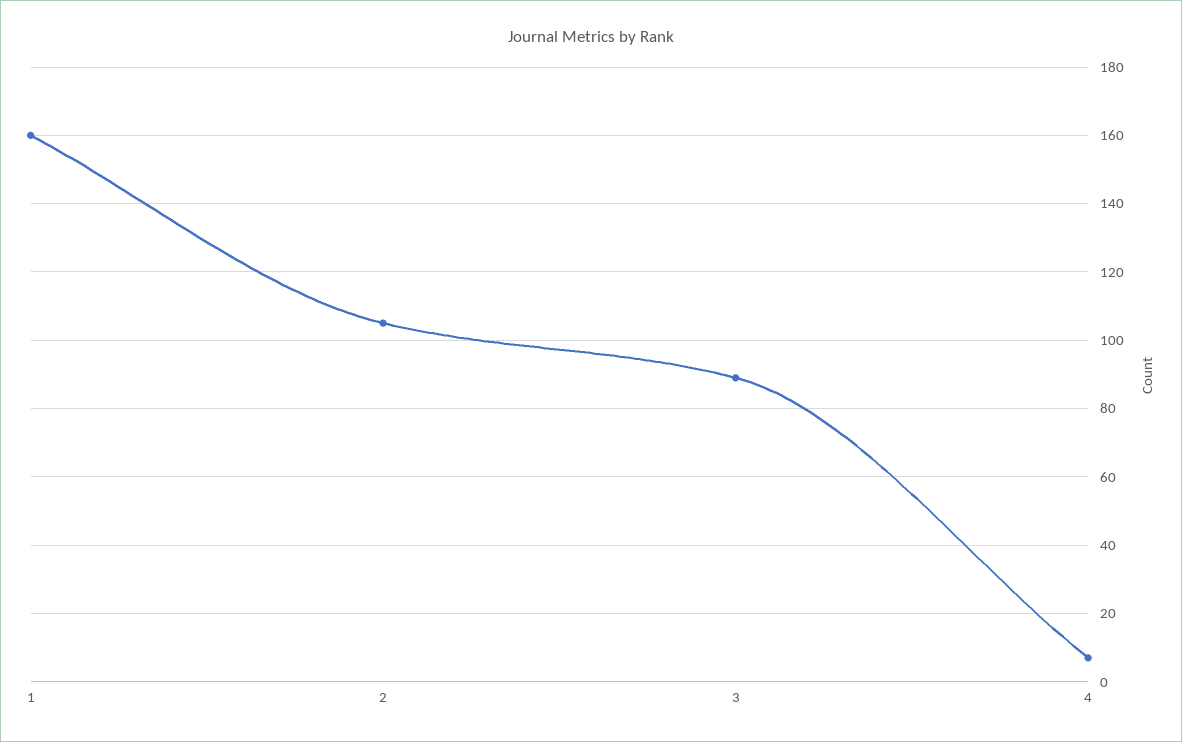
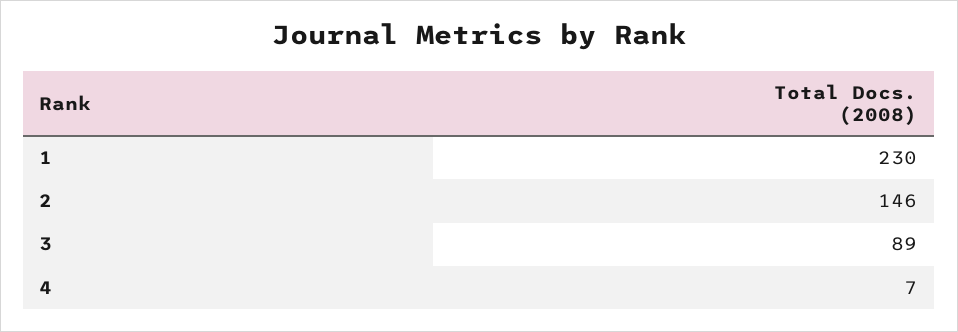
  {
-   "1": 160,
+   "1": 230,
-   "2": 105,
+   "2": 146,
    "3": 89,
    "4": 7
  }

